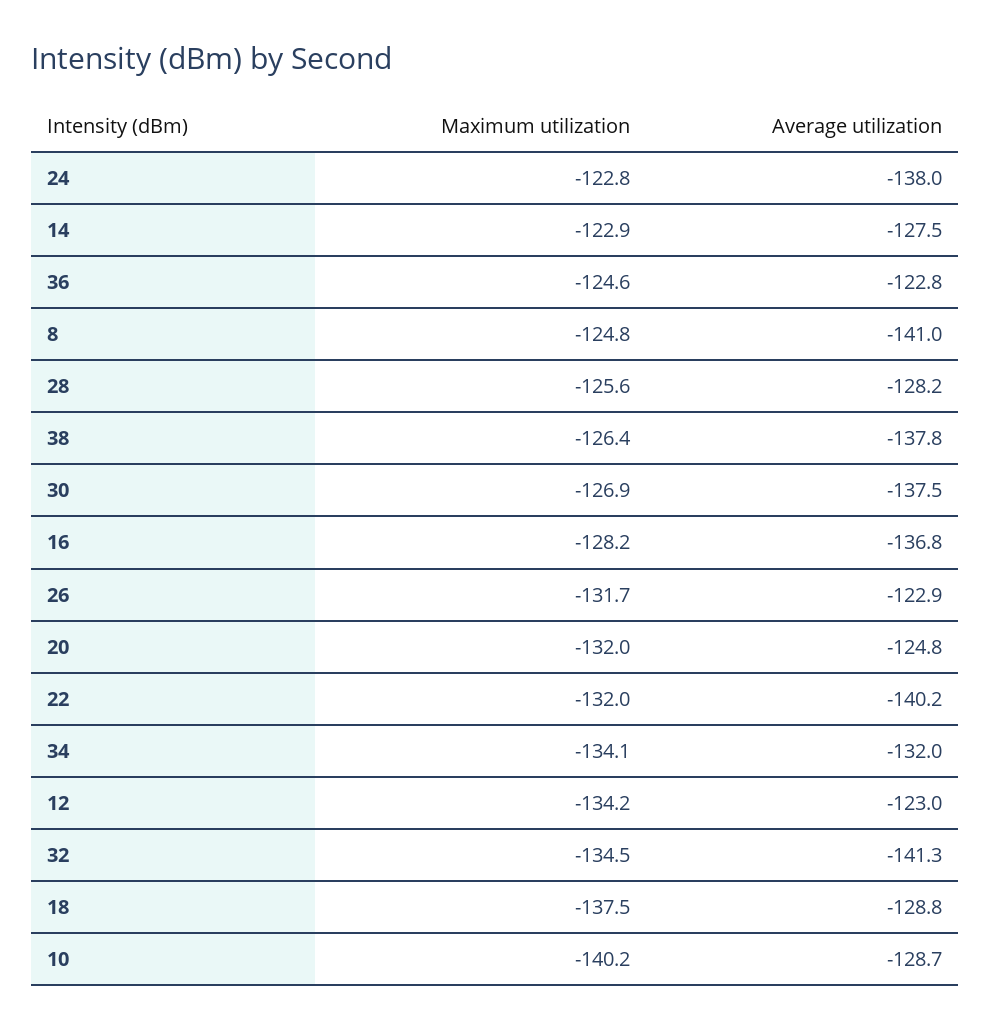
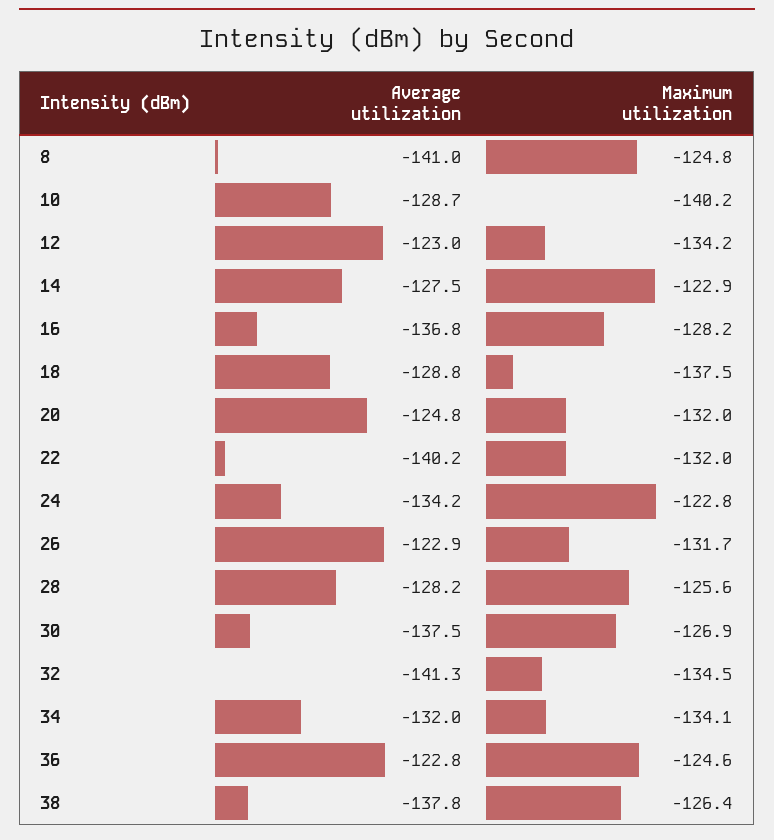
  {
    "Maximum utilization": {
      "24": -122.8,
      "14": -122.9,
      "36": -124.6,
      "8": -124.8,
      "28": -125.6,
      "38": -126.4,
      "30": -126.9,
      "16": -128.2,
      "26": -131.7,
      "20": -132,
      "22": -132,
      "34": -134.1,
      "12": -134.2,
      "32": -134.5,
      "18": -137.5,
      "10": -140.2
    },
    "Average utilization": {
-     "24": -138,
+     "24": -134.2,
      "14": -127.5,
      "36": -122.8,
      "8": -141,
      "28": -128.2,
      "38": -137.8,
      "30": -137.5,
      "16": -136.8,
      "26": -122.9,
      "20": -124.8,
      "22": -140.2,
      "34": -132,
      "12": -123,
      "32": -141.3,
      "18": -128.8,
      "10": -128.7
    }
  }

